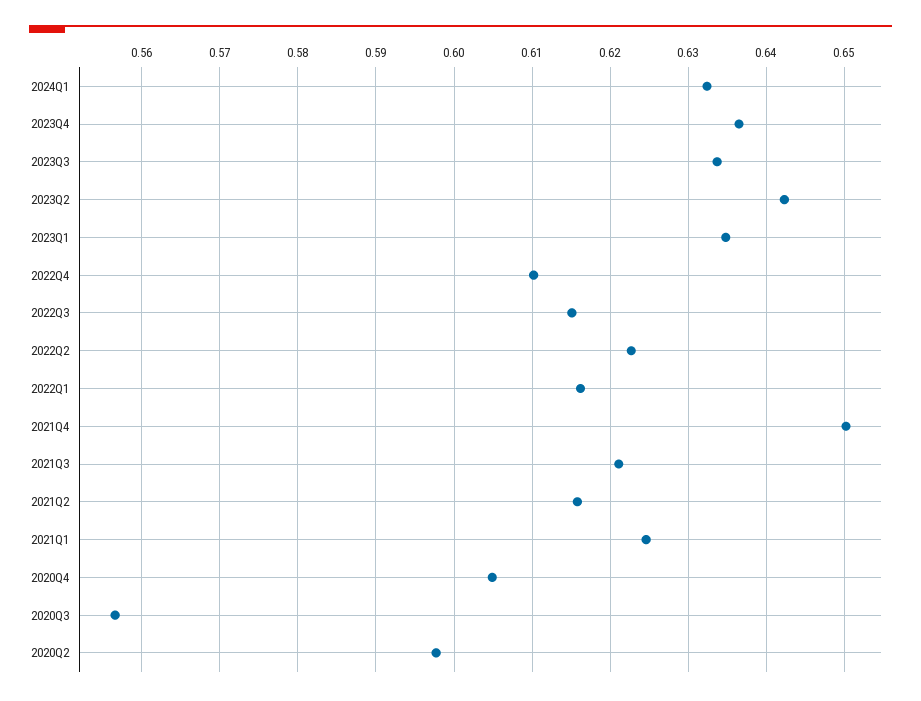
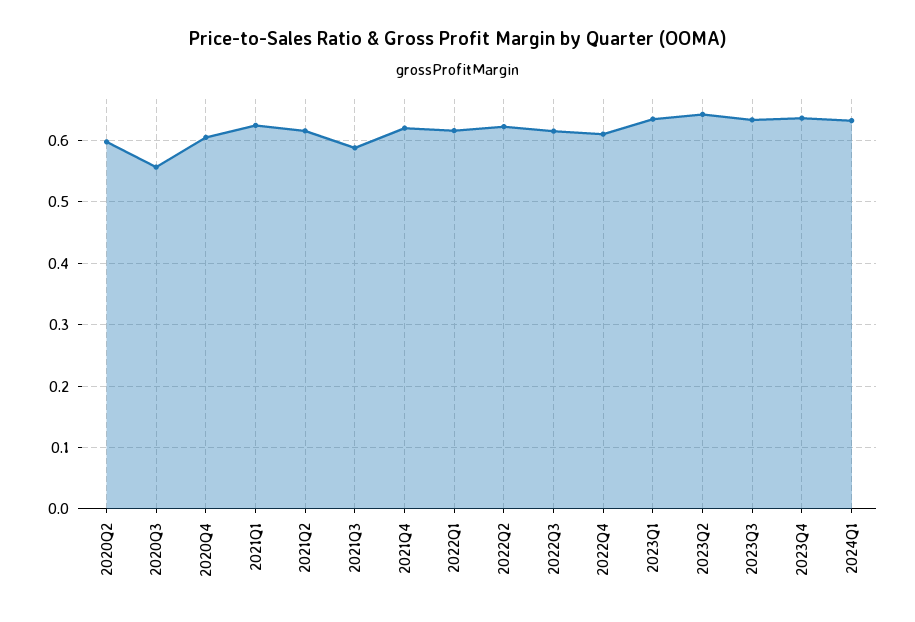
  {
    "2024Q1": 0.632,
    "2023Q4": 0.637,
    "2023Q3": 0.634,
    "2023Q2": 0.642,
    "2023Q1": 0.635,
    "2022Q4": 0.61,
    "2022Q3": 0.615,
    "2022Q2": 0.623,
    "2022Q1": 0.616,
-   "2021Q4": 0.65,
+   "2021Q4": 0.62,
-   "2021Q3": 0.621,
+   "2021Q3": 0.59,
    "2021Q2": 0.616,
    "2021Q1": 0.625,
    "2020Q4": 0.605,
    "2020Q3": 0.557,
    "2020Q2": 0.598
  }

